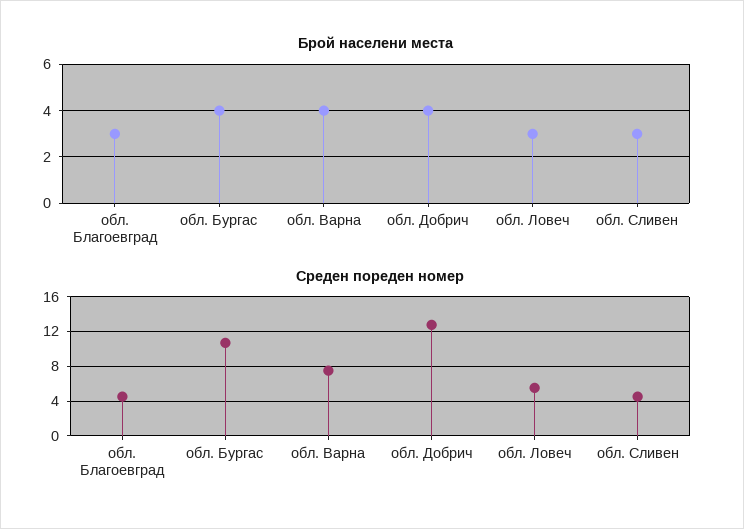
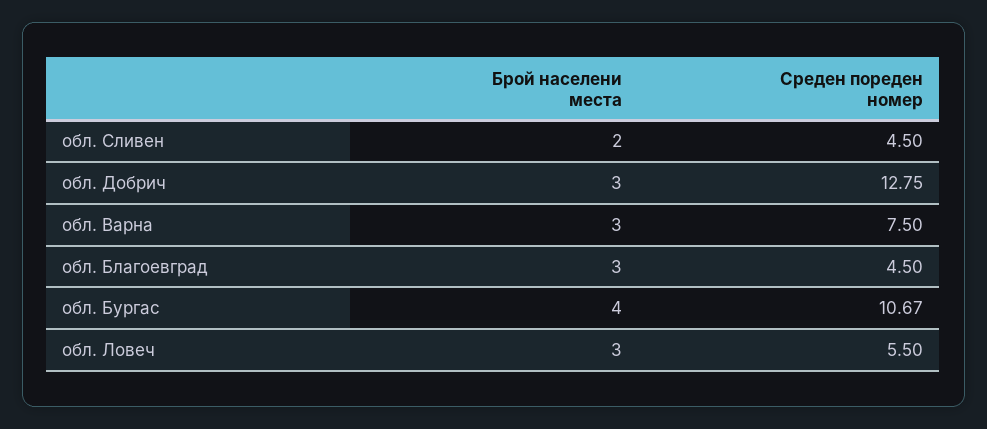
  {
    "Брой населени места": {
      "обл. Благоевград": 3,
      "обл. Бургас": 4,
-     "обл. Варна": 4,
+     "обл. Варна": 3,
-     "обл. Добрич": 4,
+     "обл. Добрич": 3,
      "обл. Ловеч": 3,
-     "обл. Сливен": 3
+     "обл. Сливен": 2
    },
    "Среден пореден номер": {
      "обл. Благоевград": 4.5,
      "обл. Бургас": 10.67,
      "обл. Варна": 7.5,
      "обл. Добрич": 12.75,
      "обл. Ловеч": 5.5,
      "обл. Сливен": 4.5
    }
  }

